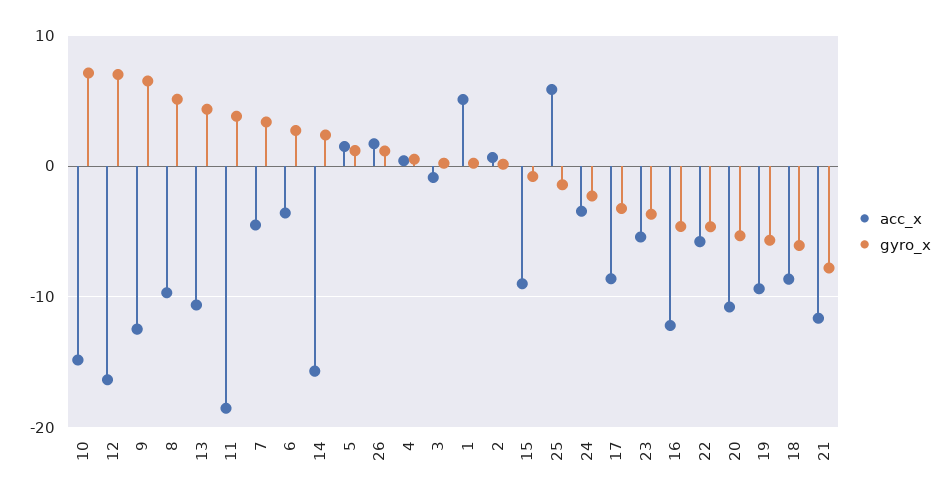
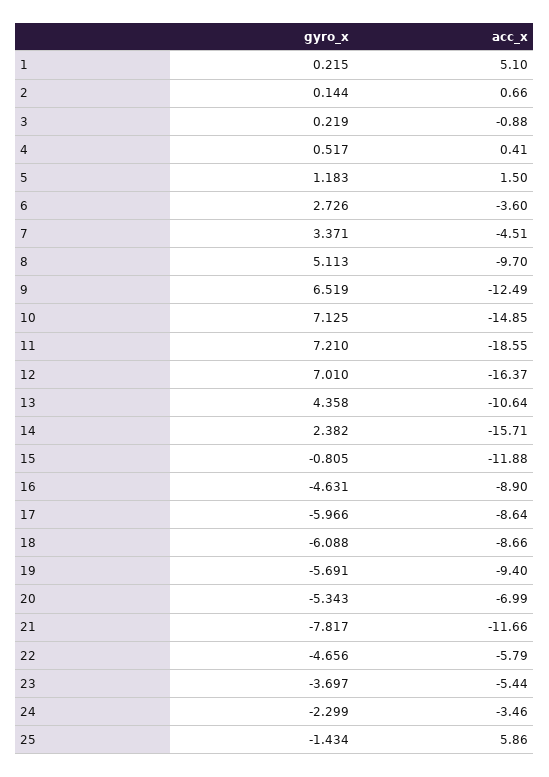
  {
    "acc_x": {
      "10": -14.85,
      "12": -16.37,
      "9": -12.49,
      "8": -9.7,
      "13": -10.64,
      "11": -18.55,
      "7": -4.51,
      "6": -3.6,
      "14": -15.71,
      "5": 1.5,
-     "26": 2,
      "4": 0.41,
      "3": -0.88,
      "1": 5.1,
      "2": 0.66,
-     "15": -9,
+     "15": -11.88,
      "25": 5.86,
      "24": -3.46,
      "17": -8.64,
      "23": -5.44,
-     "16": -12,
+     "16": -8.9,
      "22": -5.79,
-     "20": -11,
+     "20": -6.99,
      "19": -9.4,
      "18": -8.66,
      "21": -11.66
    },
    "gyro_x": {
      "10": 7.125,
      "12": 7.01,
      "9": 6.519,
      "8": 5.113,
      "13": 4.358,
-     "11": 4,
+     "11": 7.21,
      "7": 3.371,
      "6": 2.726,
      "14": 2.382,
      "5": 1.183,
-     "26": 1,
      "4": 0.517,
      "3": 0.219,
      "1": 0.215,
      "2": 0.144,
      "15": -0.805,
      "25": -1.434,
      "24": -2.299,
-     "17": -3,
+     "17": -5.966,
      "23": -3.697,
      "16": -4.631,
      "22": -4.656,
      "20": -5.343,
      "19": -5.691,
      "18": -6.088,
      "21": -7.817
    }
  }

